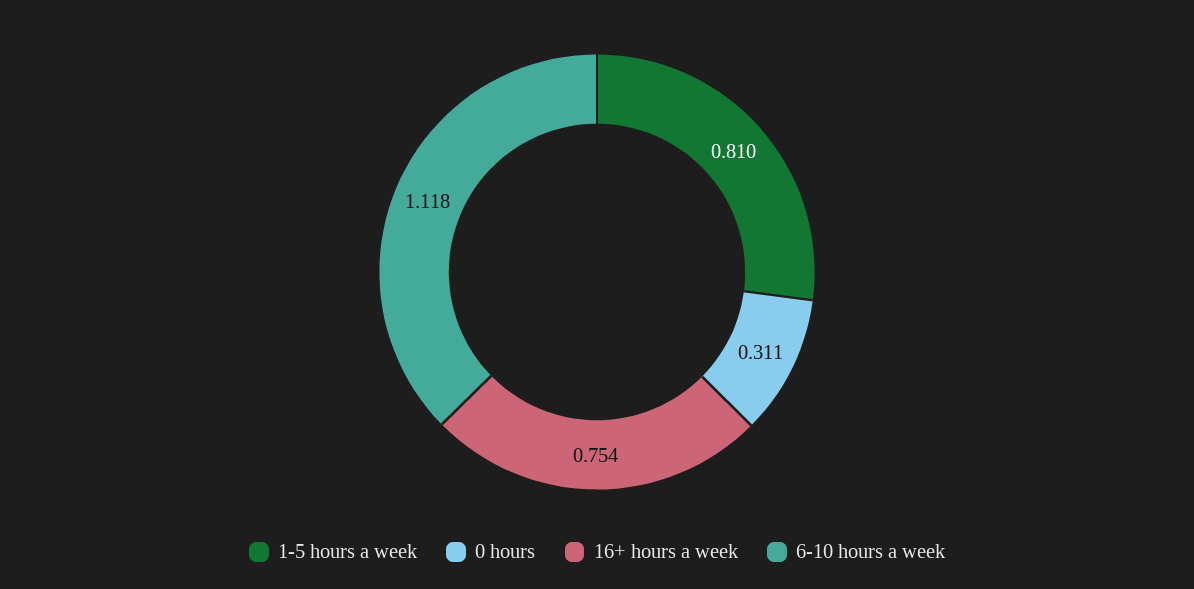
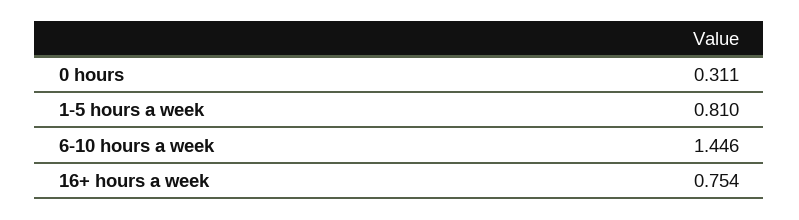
  {
    "1-5 hours a week": 0.81,
    "0 hours": 0.311,
    "16+ hours a week": 0.754,
-   "6-10 hours a week": 1.118
+   "6-10 hours a week": 1.446
  }

